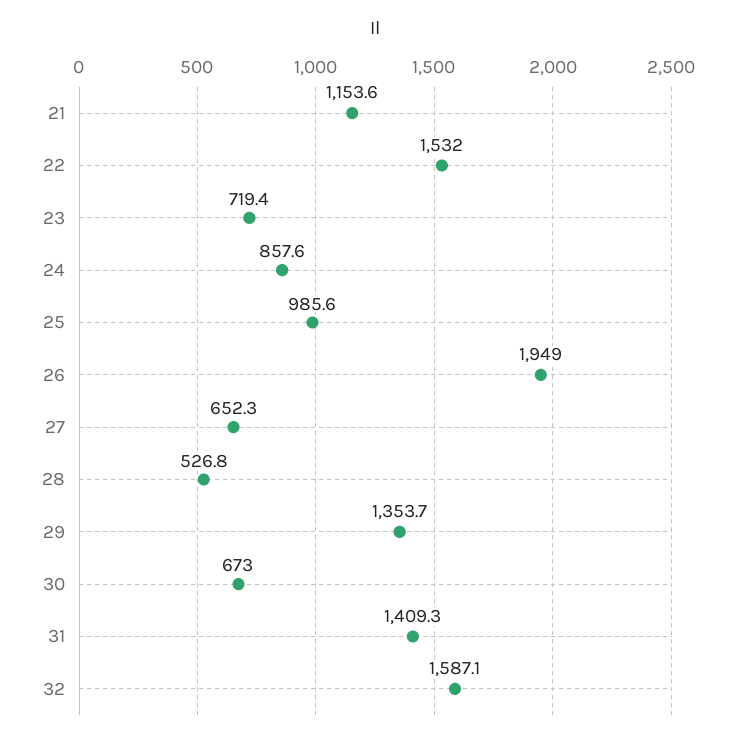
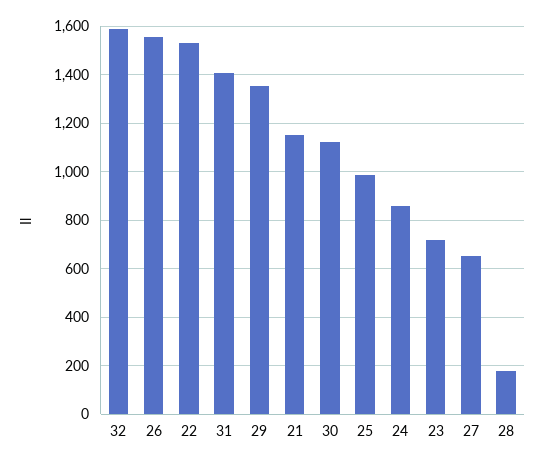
  {
    "21": 1153.6,
    "22": 1532,
    "23": 719.4,
    "24": 857.6,
    "25": 985.6,
-   "26": 1949,
+   "26": 1550,
    "27": 652.3,
-   "28": 526.8,
+   "28": 175,
    "29": 1353.7,
-   "30": 673,
+   "30": 1125,
    "31": 1409.3,
    "32": 1587.1
  }

